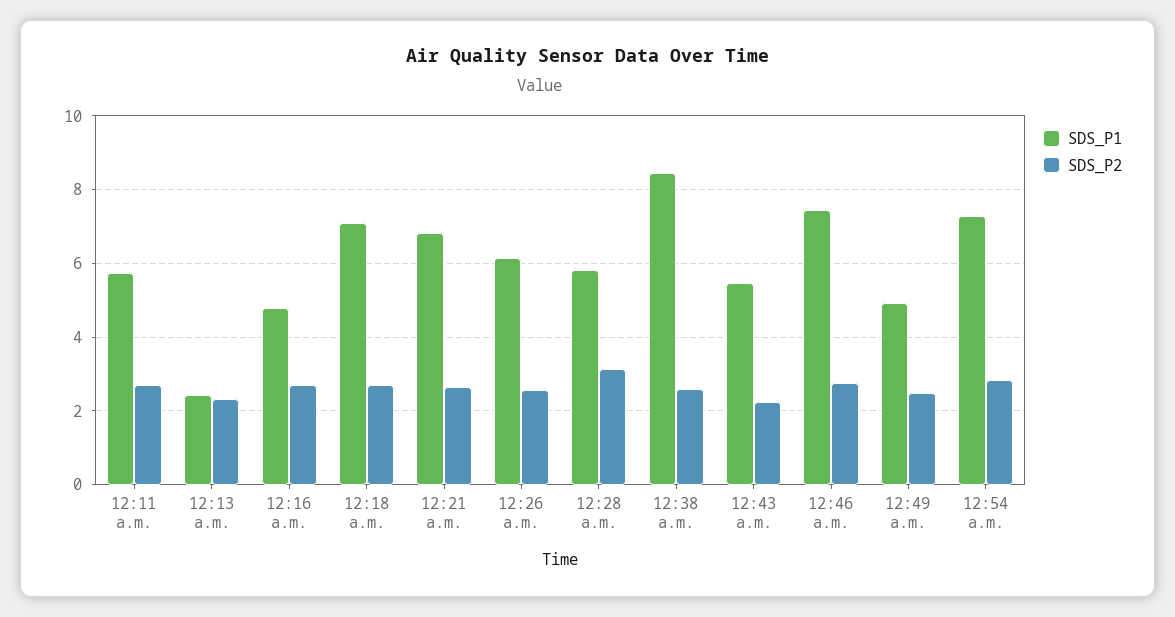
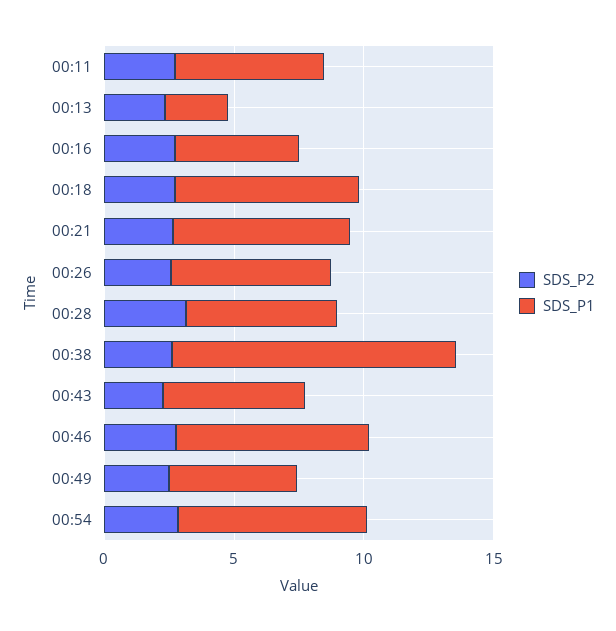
  {
    "SDS_P1": {
      "12:11 a.m.": 5.8,
      "12:13 a.m.": 2.4,
      "12:16 a.m.": 4.8,
      "12:18 a.m.": 7.2,
      "12:21 a.m.": 6.8,
      "12:26 a.m.": 6.2,
      "12:28 a.m.": 5.8,
-     "12:38 a.m.": 8.4,
+     "12:38 a.m.": 11,
      "12:43 a.m.": 5.4,
      "12:46 a.m.": 7.4,
      "12:49 a.m.": 5,
      "12:54 a.m.": 7.2
    },
    "SDS_P2": {
      "12:11 a.m.": 2.8,
      "12:13 a.m.": 2.4,
      "12:16 a.m.": 2.8,
      "12:18 a.m.": 2.8,
      "12:21 a.m.": 2.6,
      "12:26 a.m.": 2.6,
      "12:28 a.m.": 3.2,
      "12:38 a.m.": 2.6,
      "12:43 a.m.": 2.2,
      "12:46 a.m.": 2.8,
      "12:49 a.m.": 2.6,
      "12:54 a.m.": 2.8
    }
  }

